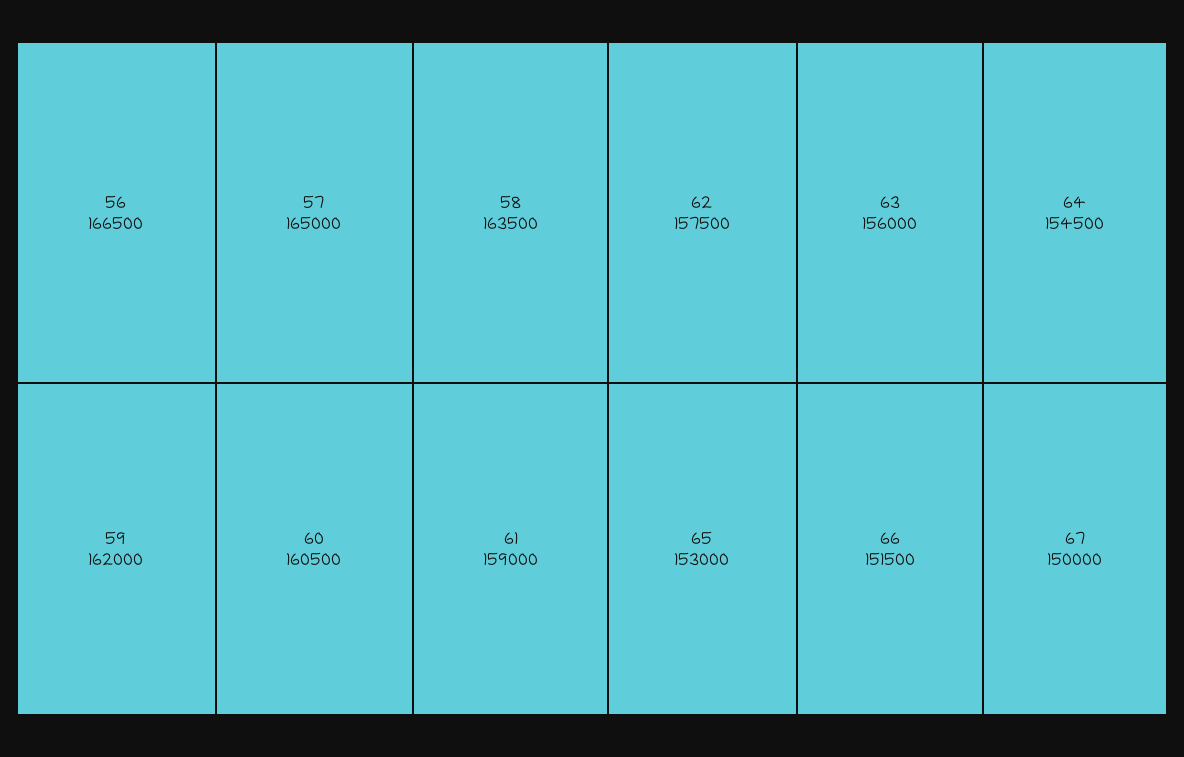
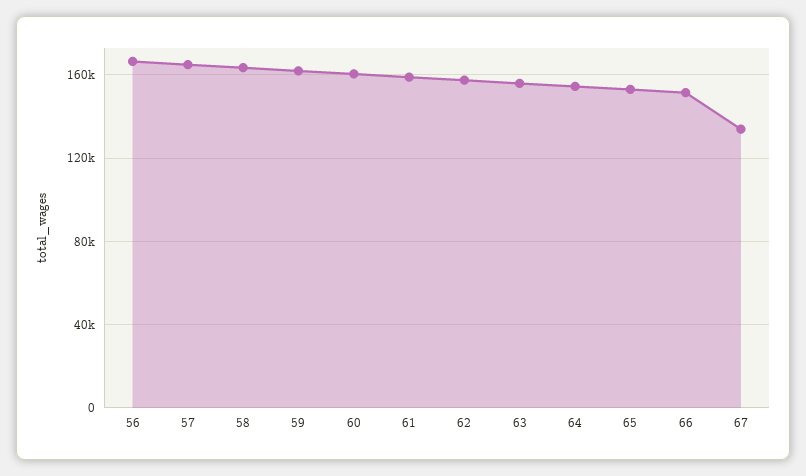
  {
    "56": 166500,
    "57": 165000,
    "58": 163500,
    "59": 162000,
    "60": 160500,
    "61": 159000,
    "62": 157500,
    "63": 156000,
    "64": 154500,
    "65": 153000,
    "66": 151500,
-   "67": 150000
+   "67": 135000
  }

